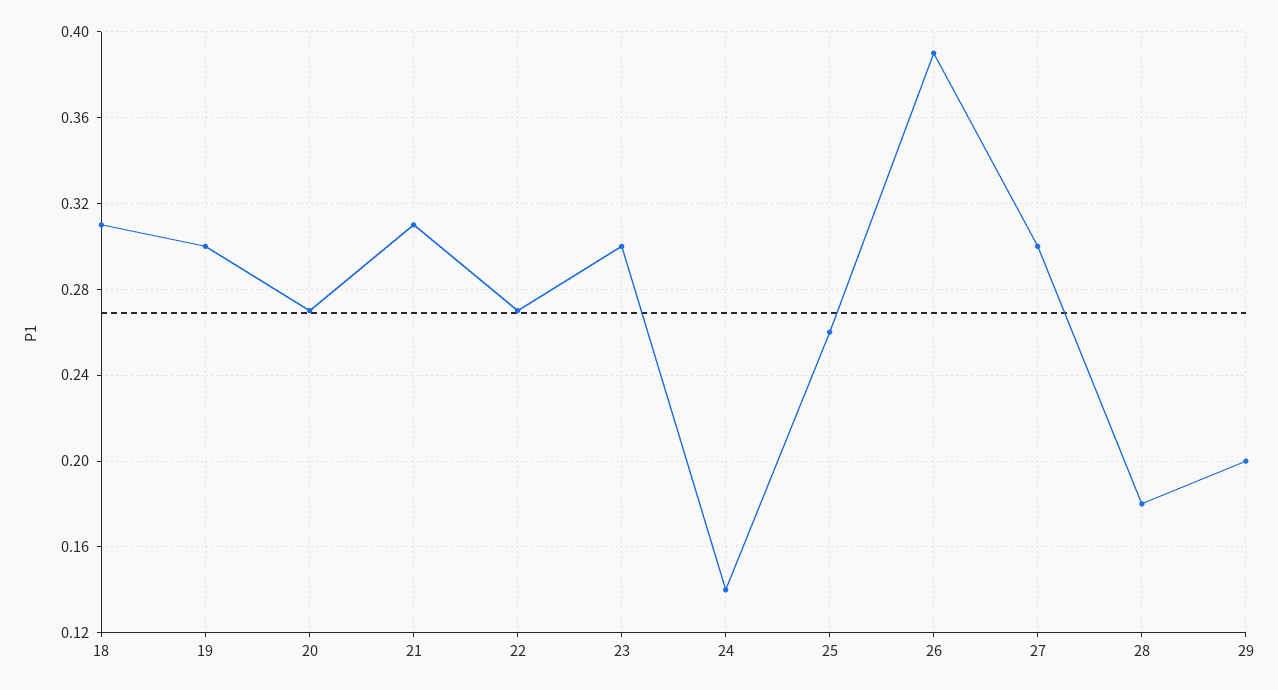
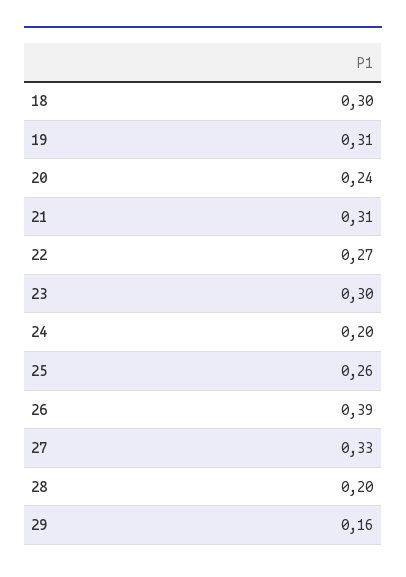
  {
-   "18": 0.31,
+   "18": 0.3,
-   "19": 0.3,
+   "19": 0.31,
-   "20": 0.27,
+   "20": 0.24,
    "21": 0.31,
    "22": 0.27,
    "23": 0.3,
-   "24": 0.14,
+   "24": 0.2,
    "25": 0.26,
    "26": 0.39,
-   "27": 0.3,
+   "27": 0.33,
-   "28": 0.18,
+   "28": 0.2,
-   "29": 0.2
+   "29": 0.16
  }

